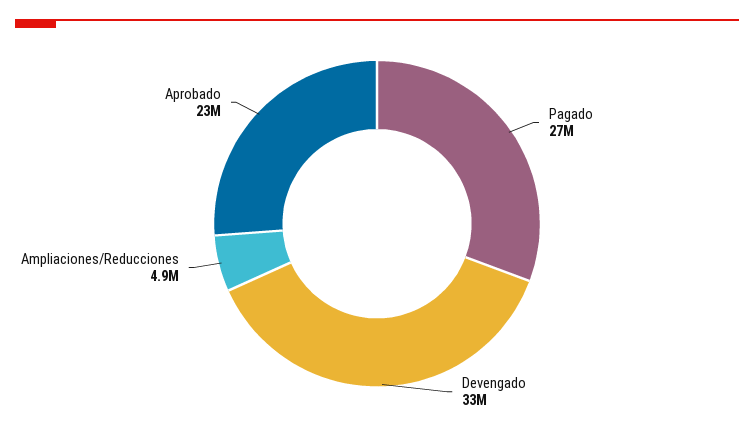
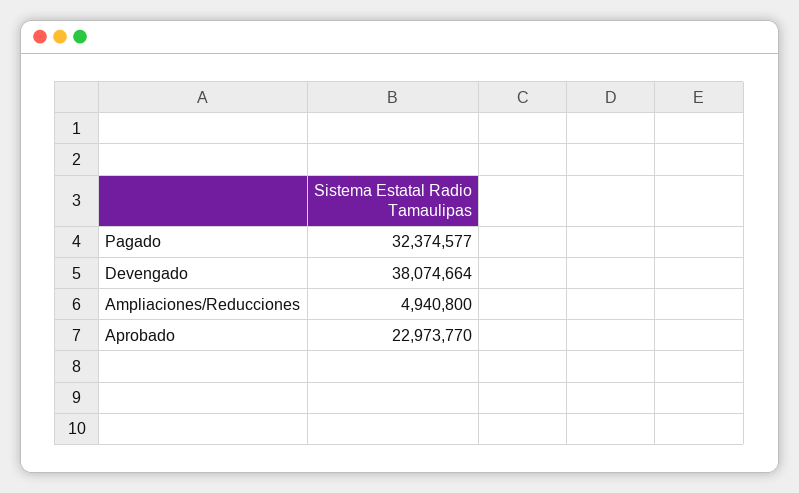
  {
-   "Pagado": 27000000,
+   "Pagado": 32374577,
-   "Devengado": 33000000,
+   "Devengado": 38074664,
    "Ampliaciones/Reducciones": 4940800,
    "Aprobado": 22973770
  }

